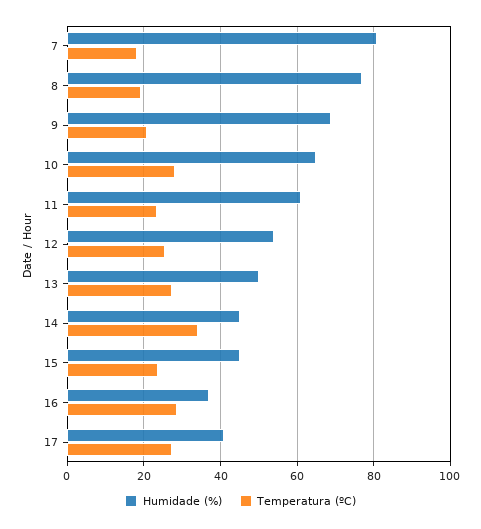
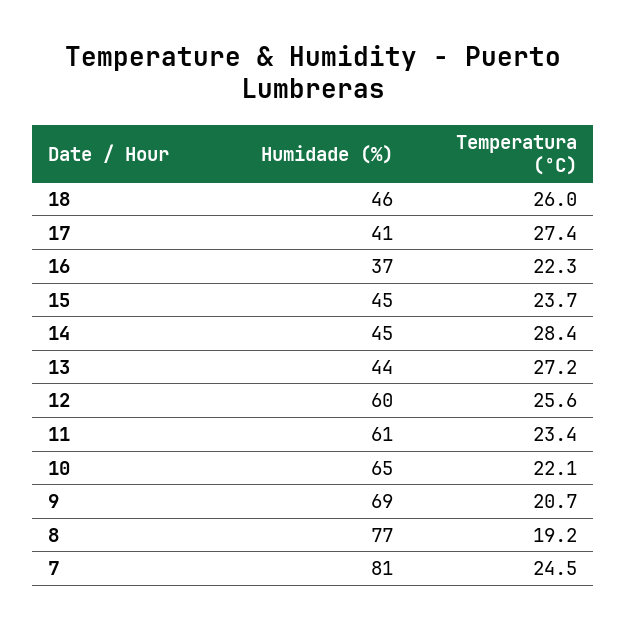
  {
    "Humidade (%)": {
      "7": 81,
      "8": 77,
      "9": 69,
      "10": 65,
      "11": 61,
-     "12": 54,
+     "12": 60,
-     "13": 50,
+     "13": 44,
      "14": 45,
      "15": 45,
      "16": 37,
-     "17": 41
+     "17": 41,
+     "18": 46
    },
    "Temperatura (ºC)": {
-     "7": 18,
+     "7": 24.5,
      "8": 19.2,
      "9": 20.7,
-     "10": 28,
+     "10": 22.1,
      "11": 23.4,
      "12": 25.6,
      "13": 27.2,
-     "14": 34,
+     "14": 28.4,
      "15": 23.7,
-     "16": 28,
+     "16": 22.3,
-     "17": 27.4
+     "17": 27.4,
+     "18": 26
    }
  }

